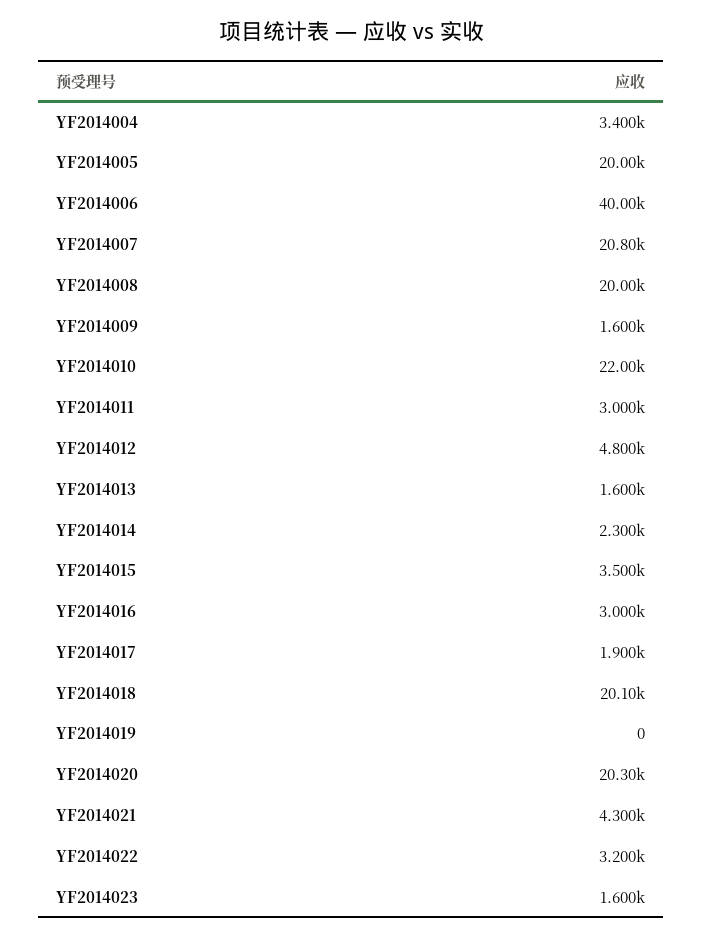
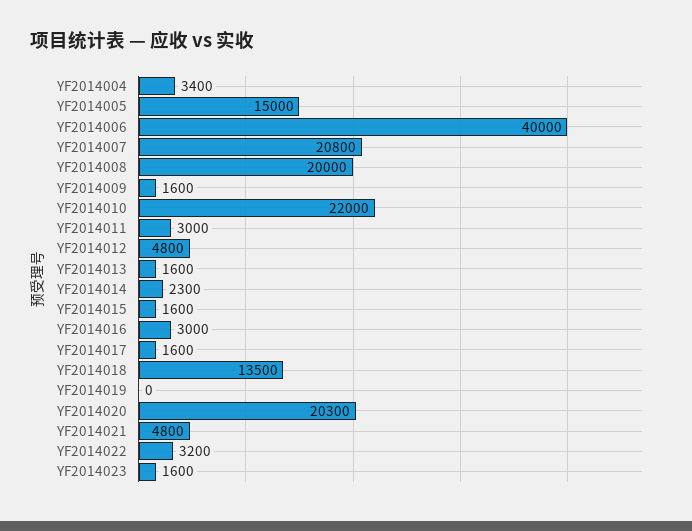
  {
    "YF2014004": 3400,
-   "YF2014005": 20000,
+   "YF2014005": 15000,
    "YF2014006": 40000,
    "YF2014007": 20800,
    "YF2014008": 20000,
    "YF2014009": 1600,
    "YF2014010": 22000,
    "YF2014011": 3000,
    "YF2014012": 4800,
    "YF2014013": 1600,
    "YF2014014": 2300,
-   "YF2014015": 3500,
+   "YF2014015": 1600,
    "YF2014016": 3000,
-   "YF2014017": 1900,
+   "YF2014017": 1600,
-   "YF2014018": 20100,
+   "YF2014018": 13500,
    "YF2014019": 0,
    "YF2014020": 20300,
-   "YF2014021": 4300,
+   "YF2014021": 4800,
    "YF2014022": 3200,
    "YF2014023": 1600
  }

